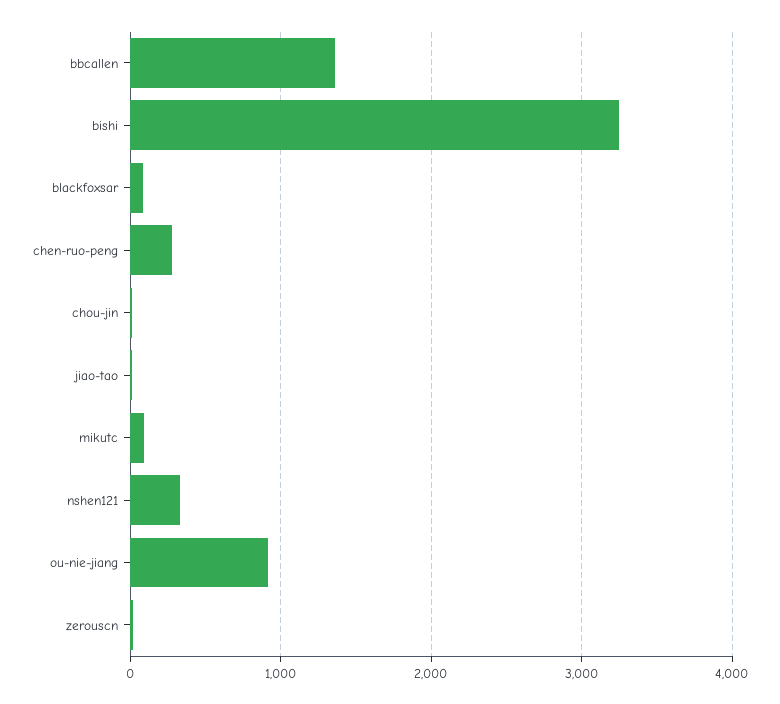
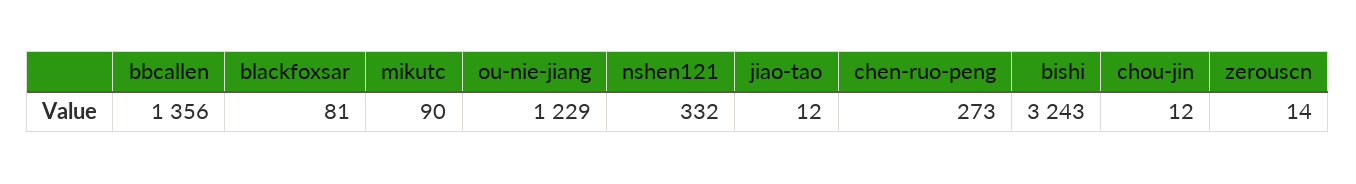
  {
    "bbcallen": 1356,
    "bishi": 3243,
    "blackfoxsar": 81,
    "chen-ruo-peng": 273,
    "chou-jin": 12,
    "jiao-tao": 12,
    "mikutc": 90,
    "nshen121": 332,
-   "ou-nie-jiang": 900,
+   "ou-nie-jiang": 1229,
    "zerouscn": 14
  }

